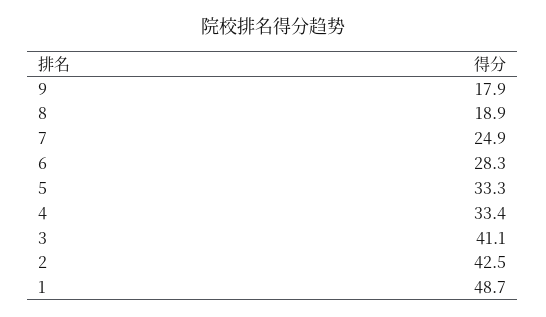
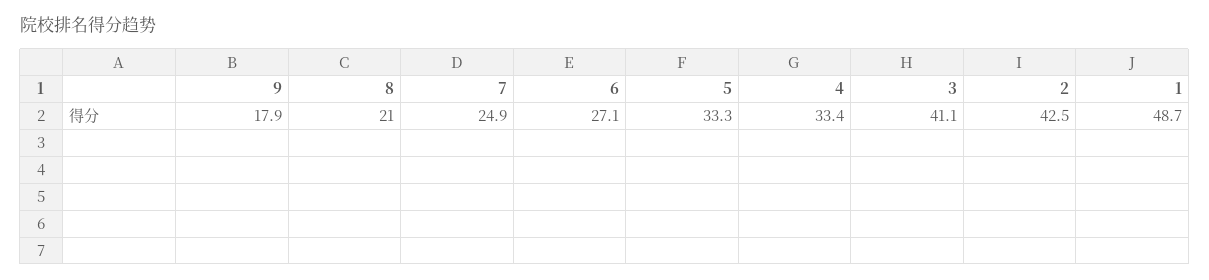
  {
    "9": 17.9,
-   "8": 18.9,
+   "8": 21,
    "7": 24.9,
-   "6": 28.3,
+   "6": 27.1,
    "5": 33.3,
    "4": 33.4,
    "3": 41.1,
    "2": 42.5,
    "1": 48.7
  }

